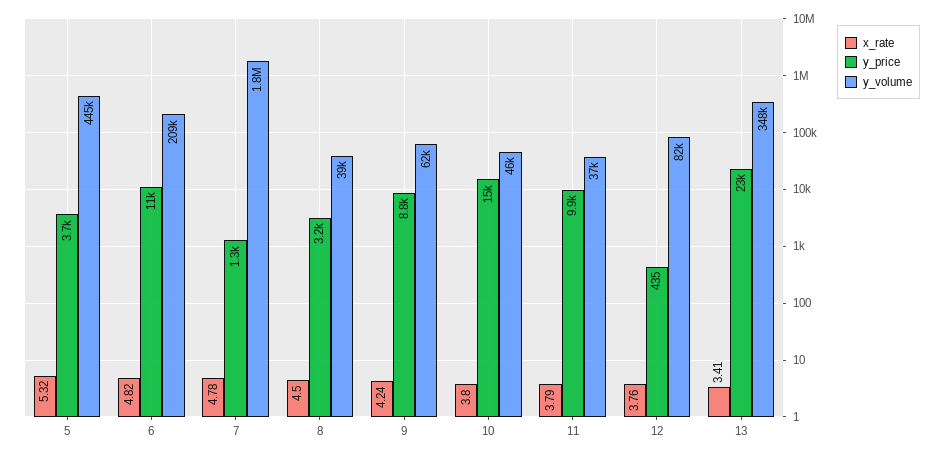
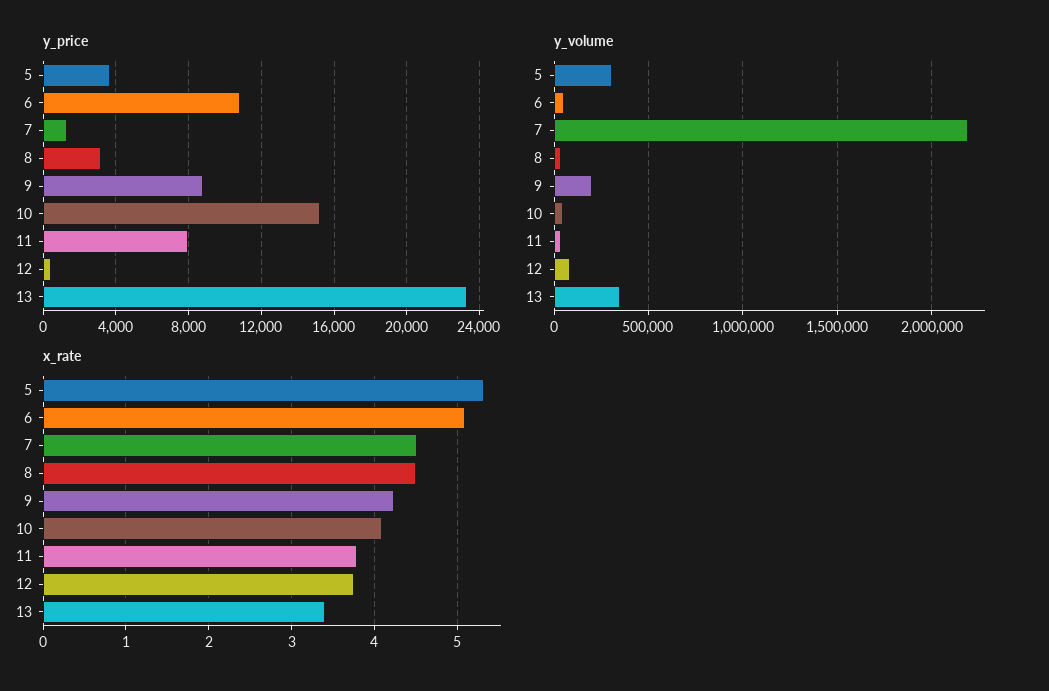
  {
    "x_rate": {
      "5": 5.32,
-     "6": 4.82,
+     "6": 5.1,
-     "7": 4.78,
+     "7": 4.5,
      "8": 4.5,
      "9": 4.24,
-     "10": 3.8,
+     "10": 4.1,
      "11": 3.79,
      "12": 3.76,
      "13": 3.41
    },
    "y_price": {
      "5": 3700,
      "6": 11000,
      "7": 1300,
      "8": 3200,
      "9": 8800,
      "10": 15000,
-     "11": 9900,
+     "11": 8000,
      "12": 435,
      "13": 23000
    },
    "y_volume": {
-     "5": 445000,
+     "5": 300000,
-     "6": 209000,
+     "6": 50000,
-     "7": 1800000,
+     "7": 2200000,
      "8": 39000,
-     "9": 62000,
+     "9": 200000,
      "10": 46000,
      "11": 37000,
      "12": 82000,
      "13": 348000
    }
  }

